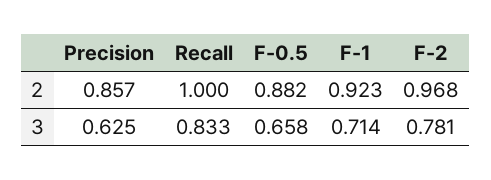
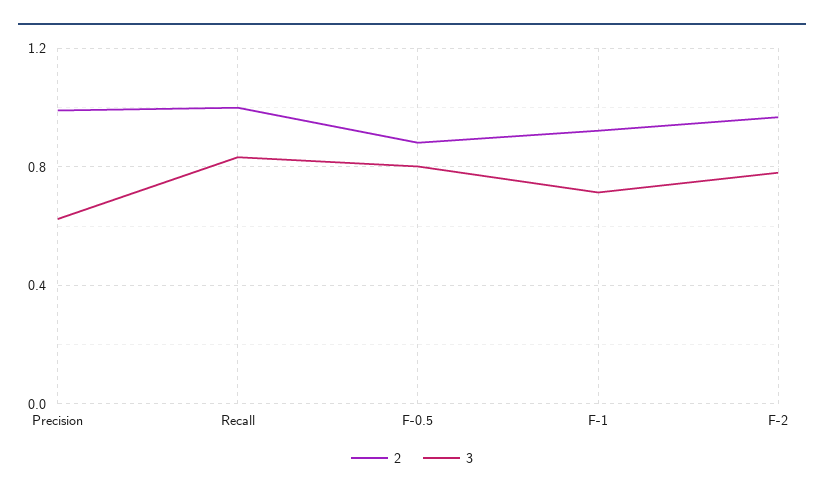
  {
    "2": {
-     "Precision": 0.857,
+     "Precision": 1,
      "Recall": 1,
      "F-0.5": 0.882,
      "F-1": 0.923,
      "F-2": 0.968
    },
    "3": {
      "Precision": 0.625,
      "Recall": 0.833,
-     "F-0.5": 0.658,
+     "F-0.5": 0.8,
      "F-1": 0.714,
      "F-2": 0.781
    }
  }

